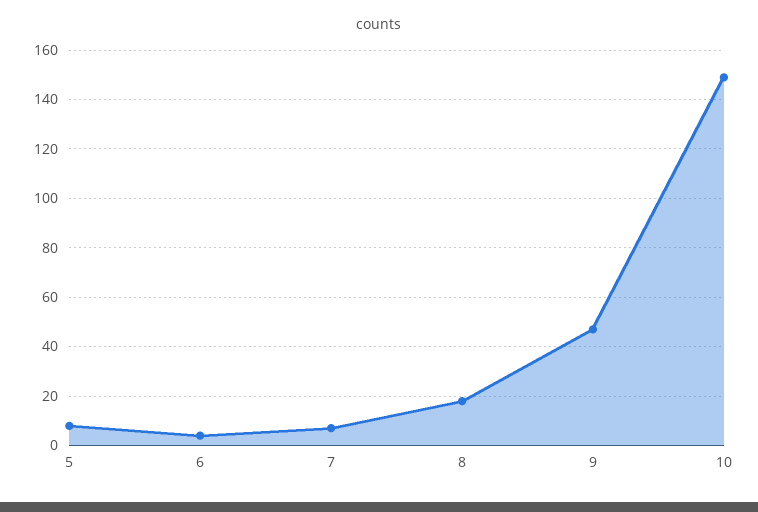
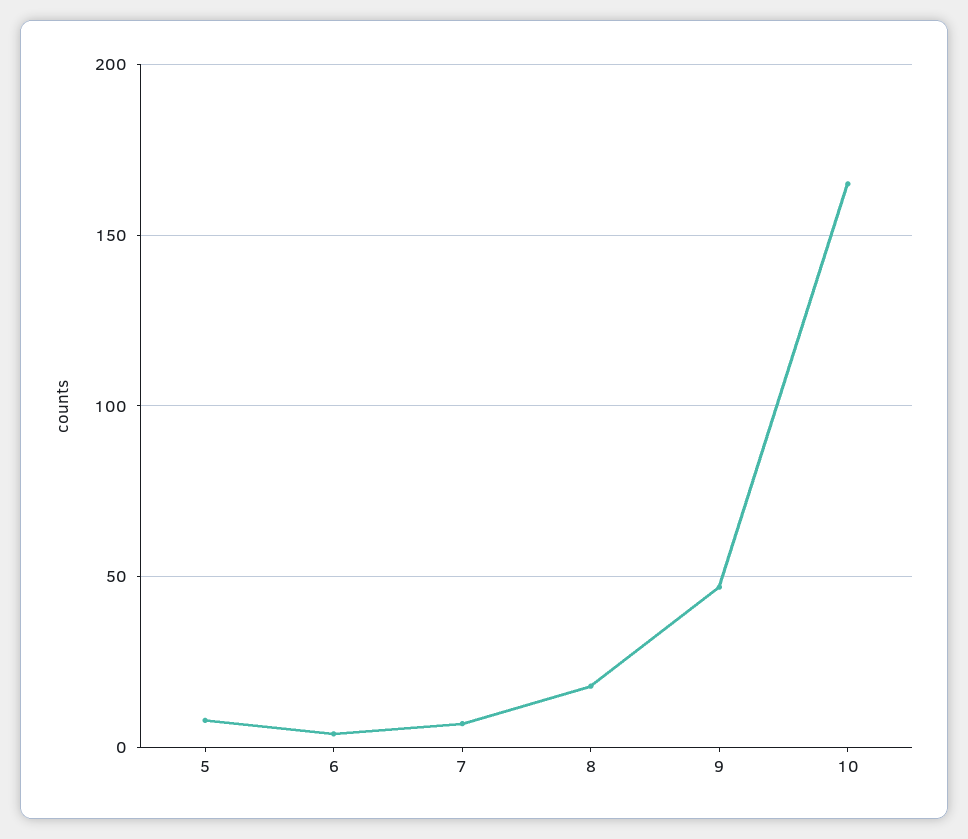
  {
    "5": 10,
    "6": 5,
    "7": 5,
    "8": 20,
    "9": 45,
-   "10": 150
+   "10": 165
  }

